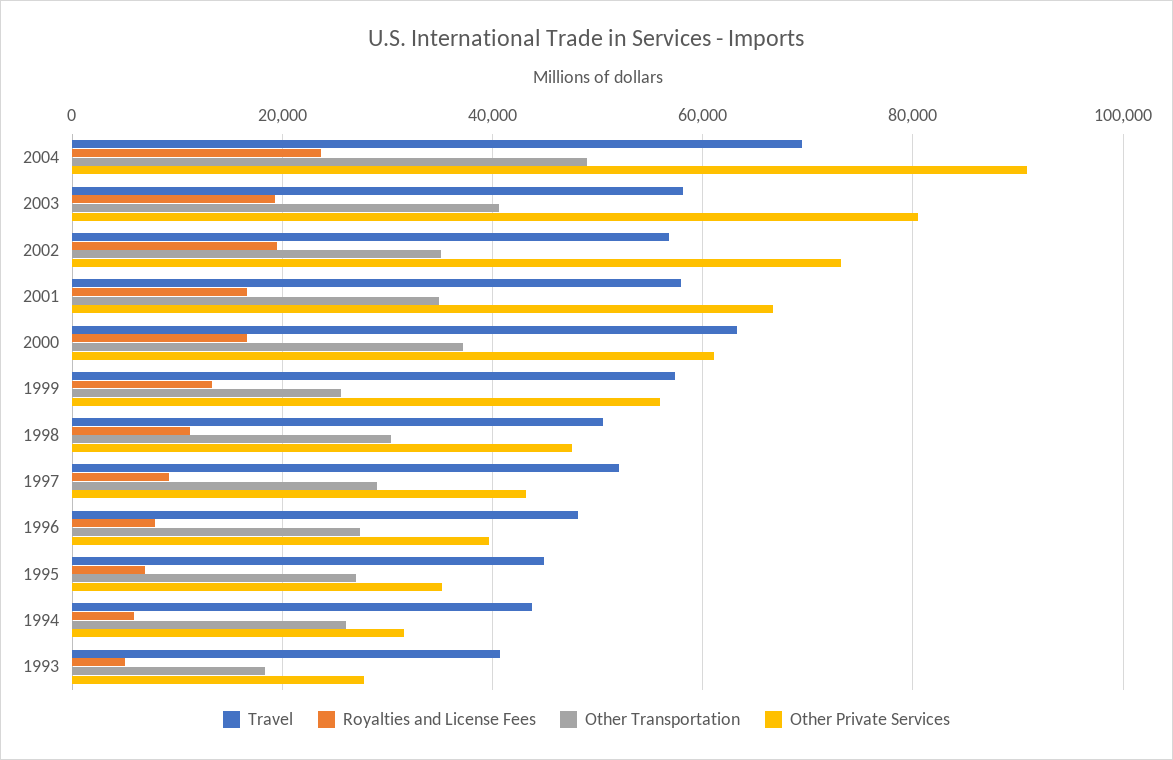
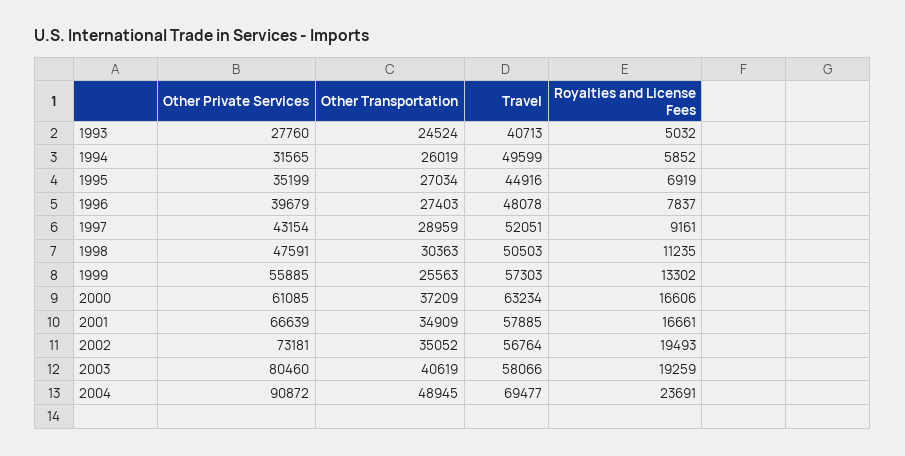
  {
    "Travel": {
      "2004": 69477,
      "2003": 58066,
      "2002": 56764,
      "2001": 57885,
      "2000": 63234,
      "1999": 57303,
      "1998": 50503,
      "1997": 52051,
      "1996": 48078,
      "1995": 44916,
-     "1994": 44000,
+     "1994": 49599,
      "1993": 40713
    },
    "Royalties and License Fees": {
      "2004": 23691,
      "2003": 19259,
      "2002": 19493,
      "2001": 16661,
      "2000": 16606,
      "1999": 13302,
      "1998": 11235,
      "1997": 9161,
      "1996": 7837,
      "1995": 6919,
      "1994": 5852,
      "1993": 5032
    },
    "Other Transportation": {
      "2004": 48945,
      "2003": 40619,
      "2002": 35052,
      "2001": 34909,
      "2000": 37209,
      "1999": 25563,
      "1998": 30363,
      "1997": 28959,
      "1996": 27403,
      "1995": 27034,
      "1994": 26019,
-     "1993": 18000
+     "1993": 24524
    },
    "Other Private Services": {
      "2004": 90872,
      "2003": 80460,
      "2002": 73181,
      "2001": 66639,
      "2000": 61085,
      "1999": 55885,
      "1998": 47591,
      "1997": 43154,
      "1996": 39679,
      "1995": 35199,
      "1994": 31565,
      "1993": 27760
    }
  }

